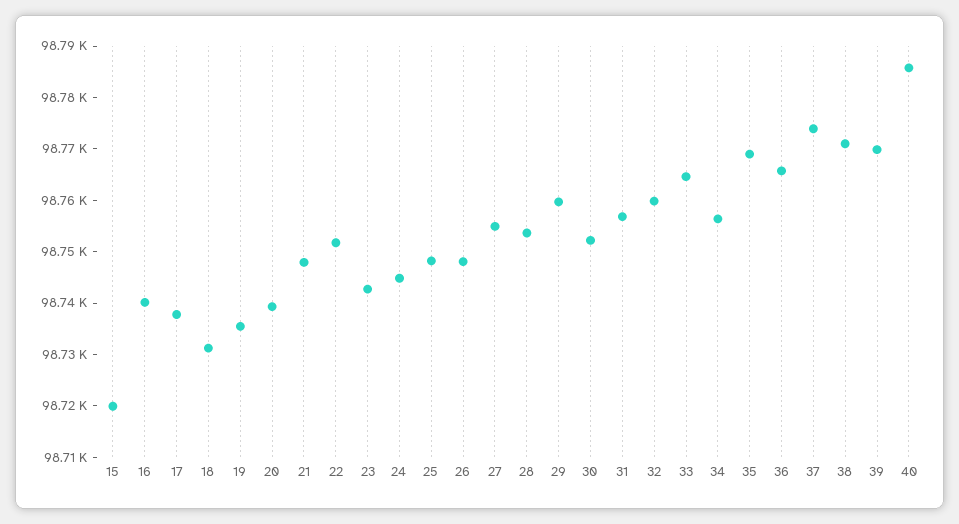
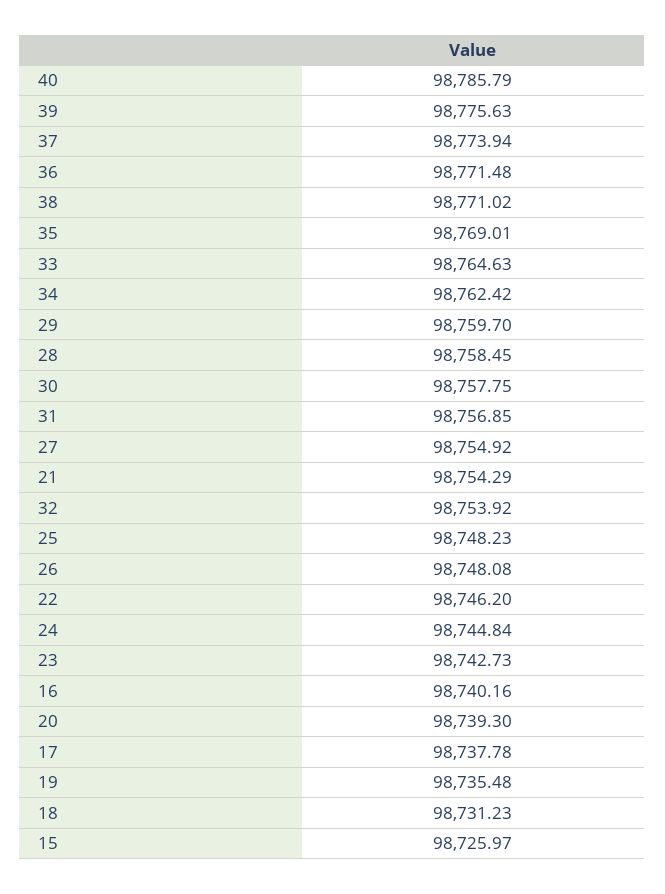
  {
-   "15": 98720,
+   "15": 98725.97,
    "16": 98740.16,
    "17": 98737.78,
    "18": 98731.23,
    "19": 98735.48,
    "20": 98739.3,
-   "21": 98748,
+   "21": 98754.29,
-   "22": 98752,
+   "22": 98746.2,
    "23": 98742.73,
    "24": 98744.84,
    "25": 98748.23,
    "26": 98748.08,
    "27": 98754.92,
-   "28": 98754,
+   "28": 98758.45,
    "29": 98759.7,
-   "30": 98752,
+   "30": 98757.75,
    "31": 98756.85,
-   "32": 98760,
+   "32": 98753.92,
    "33": 98764.63,
-   "34": 98756,
+   "34": 98762.42,
    "35": 98769.01,
-   "36": 98766,
+   "36": 98771.48,
    "37": 98773.94,
    "38": 98771.02,
-   "39": 98770,
+   "39": 98775.63,
    "40": 98785.79
  }

